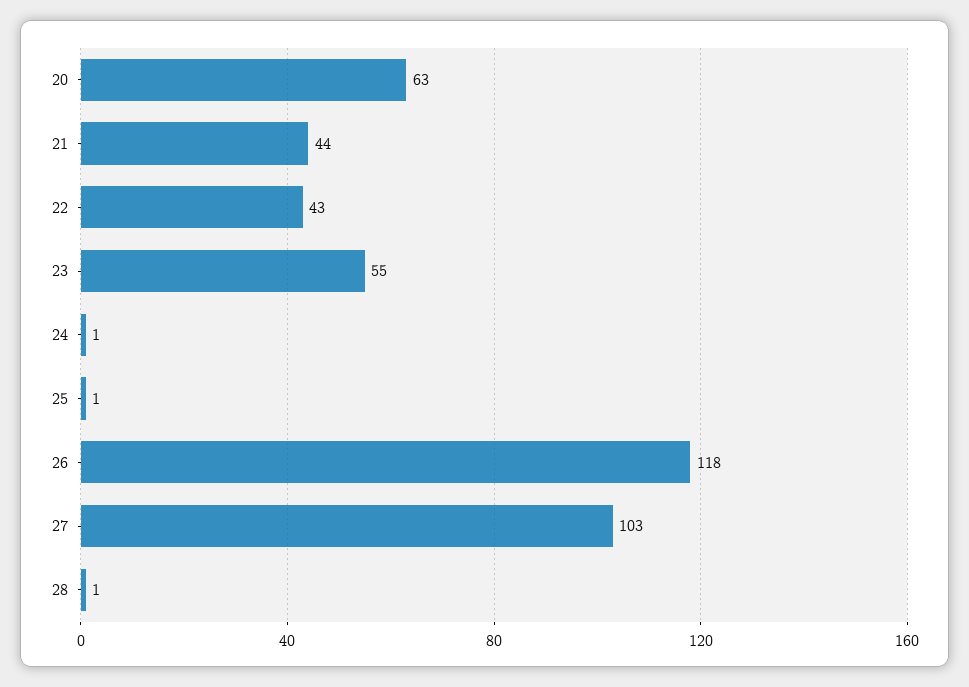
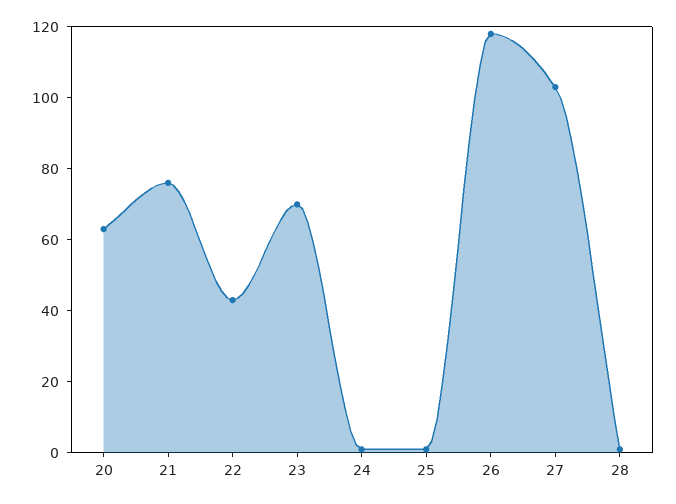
  {
    "20": 63,
-   "21": 44,
+   "21": 75,
    "22": 43,
-   "23": 55,
+   "23": 70,
    "24": 1,
    "25": 1,
    "26": 118,
    "27": 103,
    "28": 1
  }

